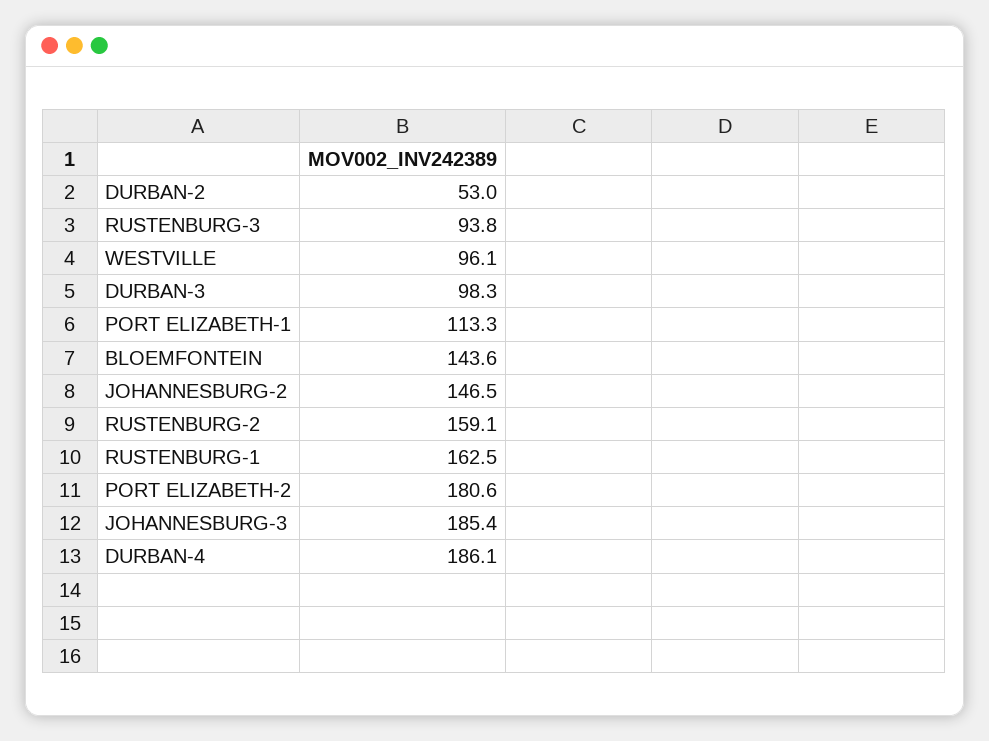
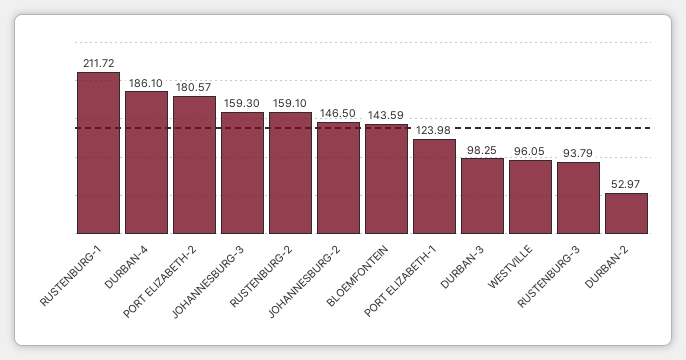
  {
    "DURBAN-2": 52.97,
    "RUSTENBURG-3": 93.79,
    "WESTVILLE": 96.05,
    "DURBAN-3": 98.25,
-   "PORT ELIZABETH-1": 113.3,
+   "PORT ELIZABETH-1": 123.98,
    "BLOEMFONTEIN": 143.59,
    "JOHANNESBURG-2": 146.5,
    "RUSTENBURG-2": 159.1,
-   "RUSTENBURG-1": 162.5,
+   "RUSTENBURG-1": 211.72,
    "PORT ELIZABETH-2": 180.57,
-   "JOHANNESBURG-3": 185.4,
+   "JOHANNESBURG-3": 159.3,
    "DURBAN-4": 186.1
  }

